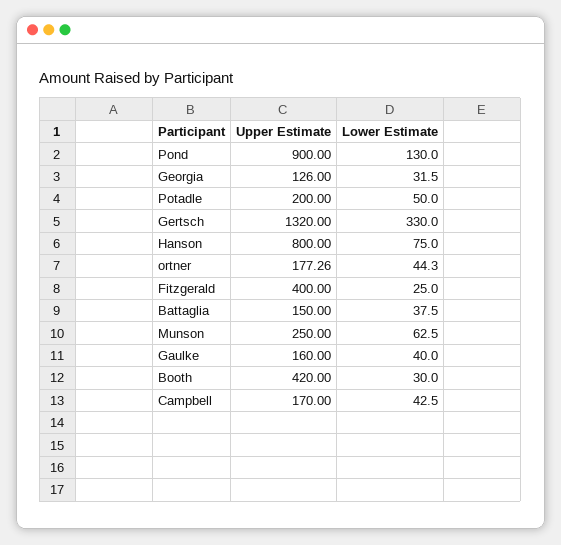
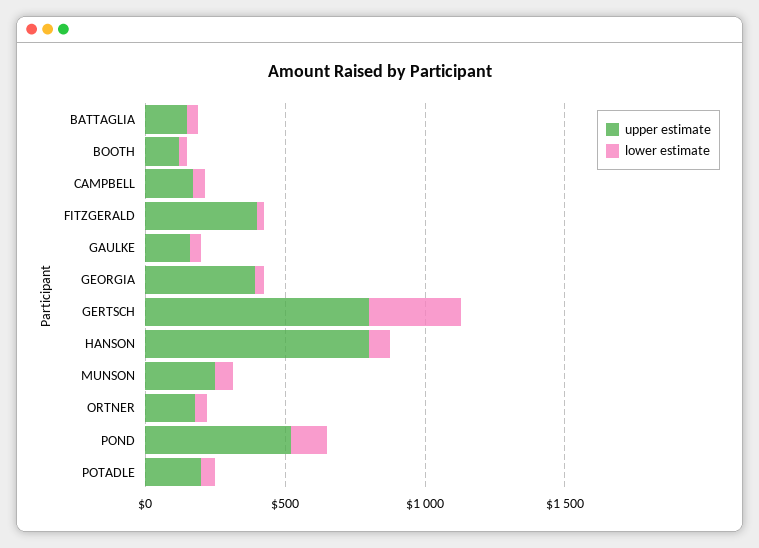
  {
    "Upper Estimate": {
-     "Pond": 900,
+     "Pond": 500,
-     "Georgia": 126,
+     "Georgia": 400,
      "Potadle": 200,
-     "Gertsch": 1320,
+     "Gertsch": 800,
      "Hanson": 800,
      "ortner": 177.26,
      "Fitzgerald": 400,
      "Battaglia": 150,
      "Munson": 250,
      "Gaulke": 160,
-     "Booth": 420,
+     "Booth": 100,
      "Campbell": 170
    },
    "Lower Estimate": {
      "Pond": 130,
      "Georgia": 31.5,
      "Potadle": 50,
      "Gertsch": 330,
      "Hanson": 75,
      "ortner": 44.3,
      "Fitzgerald": 25,
      "Battaglia": 37.5,
      "Munson": 62.5,
      "Gaulke": 40,
      "Booth": 30,
      "Campbell": 42.5
    }
  }

